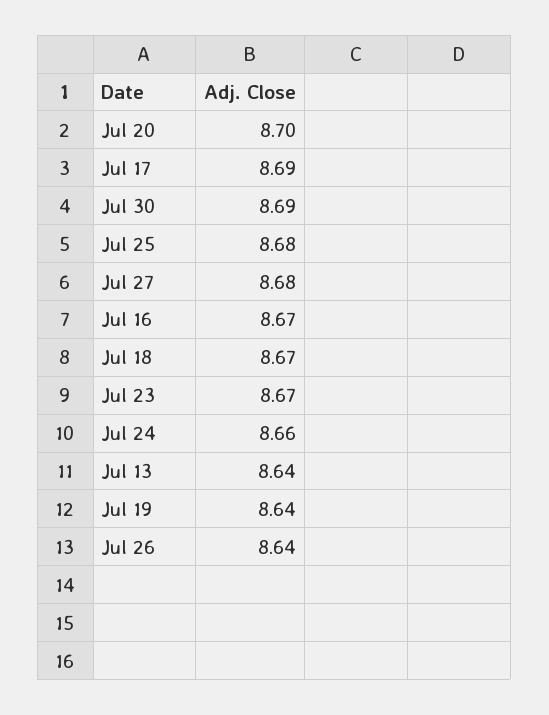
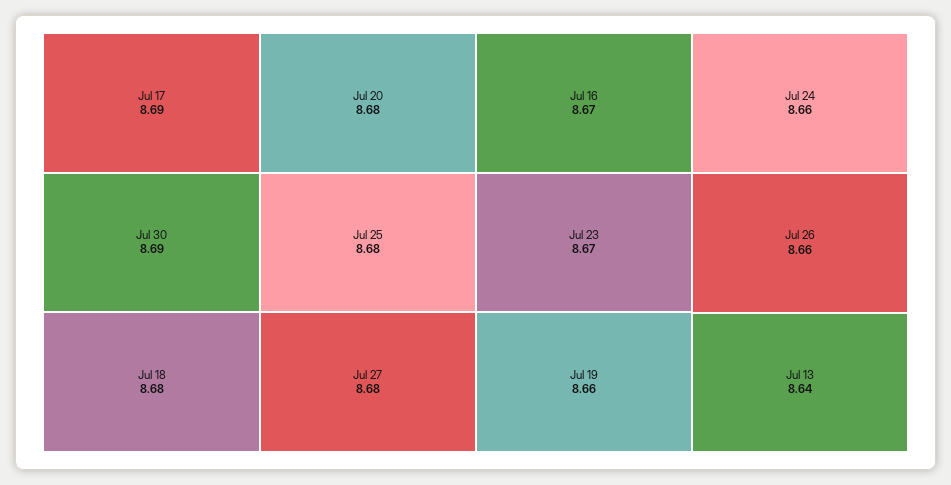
  {
-   "Jul 20": 8.7,
+   "Jul 20": 8.68,
    "Jul 17": 8.69,
    "Jul 30": 8.69,
    "Jul 25": 8.68,
    "Jul 27": 8.68,
    "Jul 16": 8.67,
-   "Jul 18": 8.67,
+   "Jul 18": 8.68,
    "Jul 23": 8.67,
    "Jul 24": 8.66,
    "Jul 13": 8.64,
-   "Jul 19": 8.64,
+   "Jul 19": 8.66,
-   "Jul 26": 8.64
+   "Jul 26": 8.66
  }

